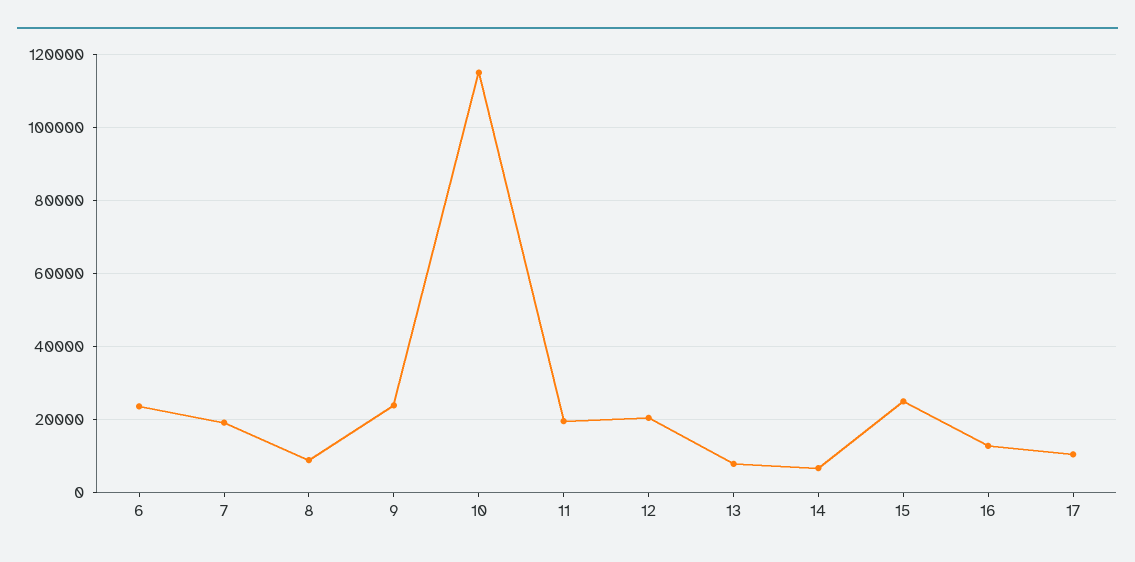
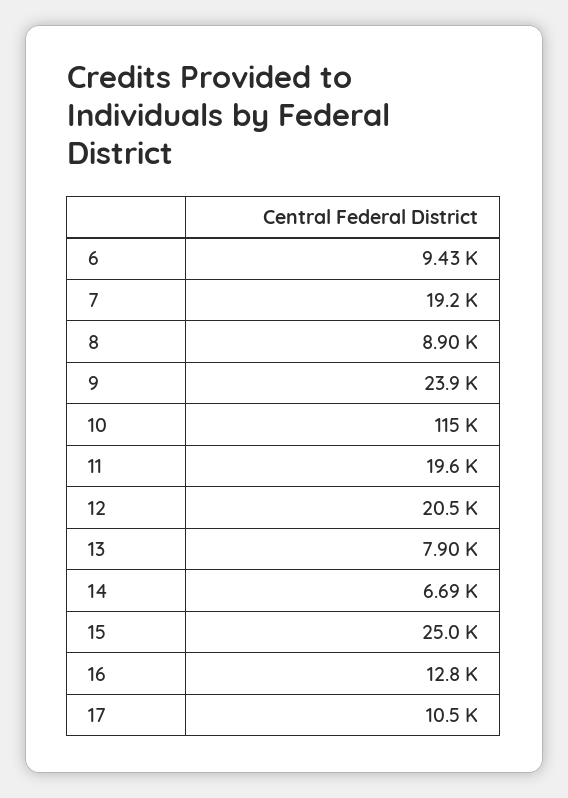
  {
-   "6": 24000,
+   "6": 9430,
    "7": 19200,
    "8": 8900,
    "9": 23900,
    "10": 115000,
    "11": 19600,
    "12": 20500,
    "13": 7900,
    "14": 6690,
    "15": 25000,
    "16": 12800,
    "17": 10500
  }

